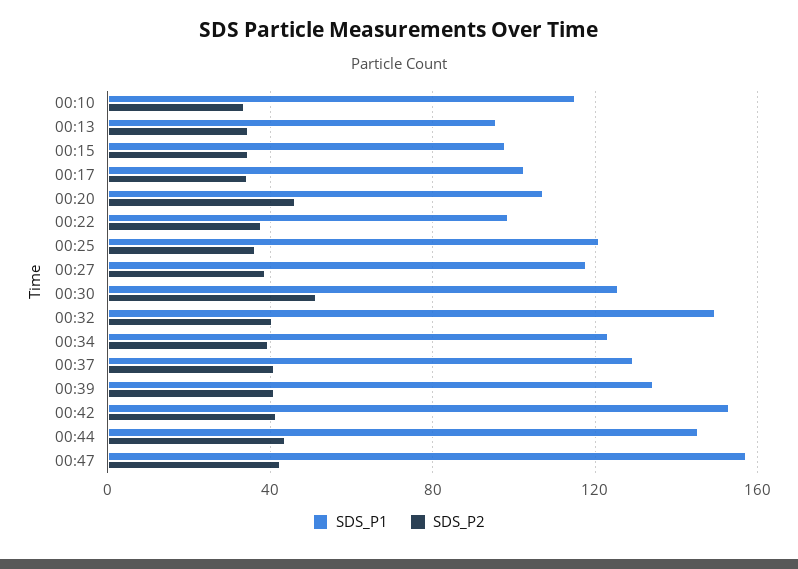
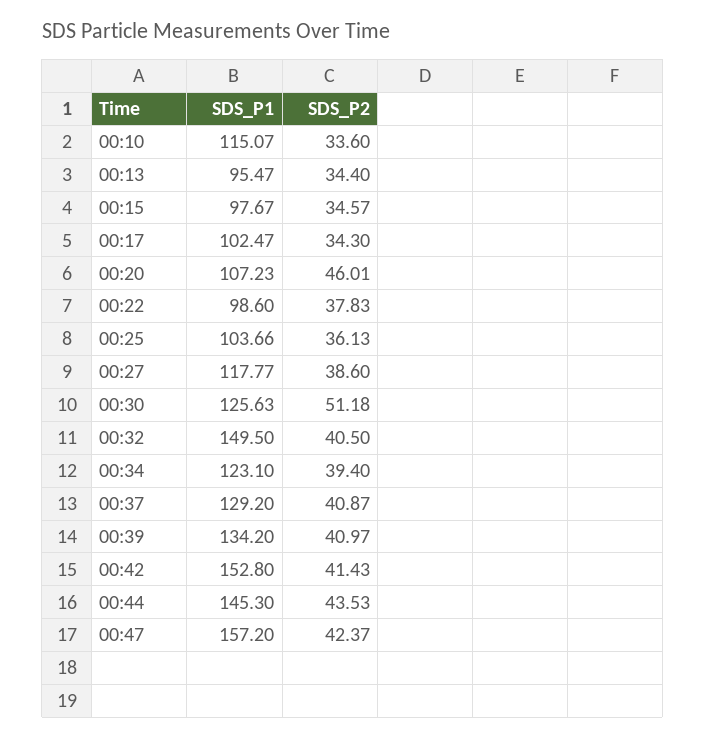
  {
    "SDS_P1": {
      "00:10": 115.07,
      "00:13": 95.47,
      "00:15": 97.67,
      "00:17": 102.47,
      "00:20": 107.23,
      "00:22": 98.6,
-     "00:25": 120,
+     "00:25": 103.66,
      "00:27": 117.77,
      "00:30": 125.63,
      "00:32": 149.5,
      "00:34": 123.1,
      "00:37": 129.2,
      "00:39": 134.2,
      "00:42": 152.8,
      "00:44": 145.3,
      "00:47": 157.2
    },
    "SDS_P2": {
      "00:10": 33.6,
      "00:13": 34.4,
      "00:15": 34.57,
      "00:17": 34.3,
      "00:20": 46.01,
      "00:22": 37.83,
      "00:25": 36.13,
      "00:27": 38.6,
      "00:30": 51.18,
      "00:32": 40.5,
      "00:34": 39.4,
      "00:37": 40.87,
      "00:39": 40.97,
      "00:42": 41.43,
      "00:44": 43.53,
      "00:47": 42.37
    }
  }

